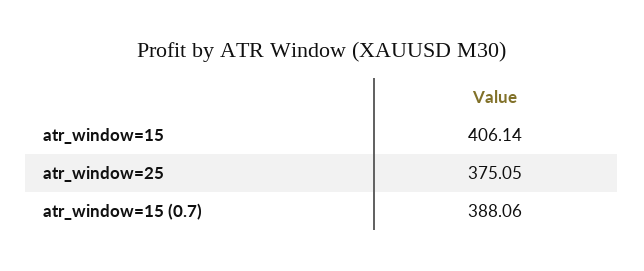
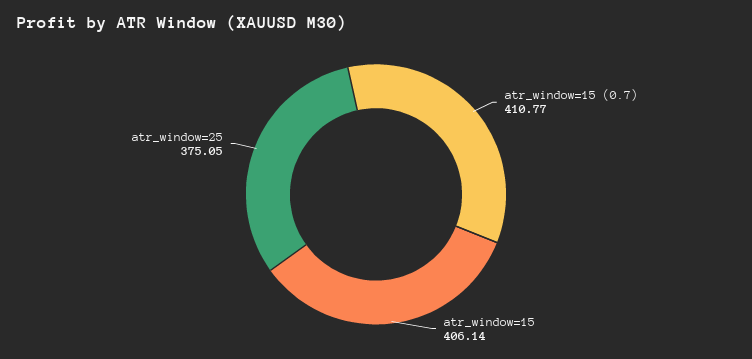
  {
    "atr_window=15": 406.14,
    "atr_window=25": 375.05,
-   "atr_window=15 (0.7)": 388.06
+   "atr_window=15 (0.7)": 410.77
  }

